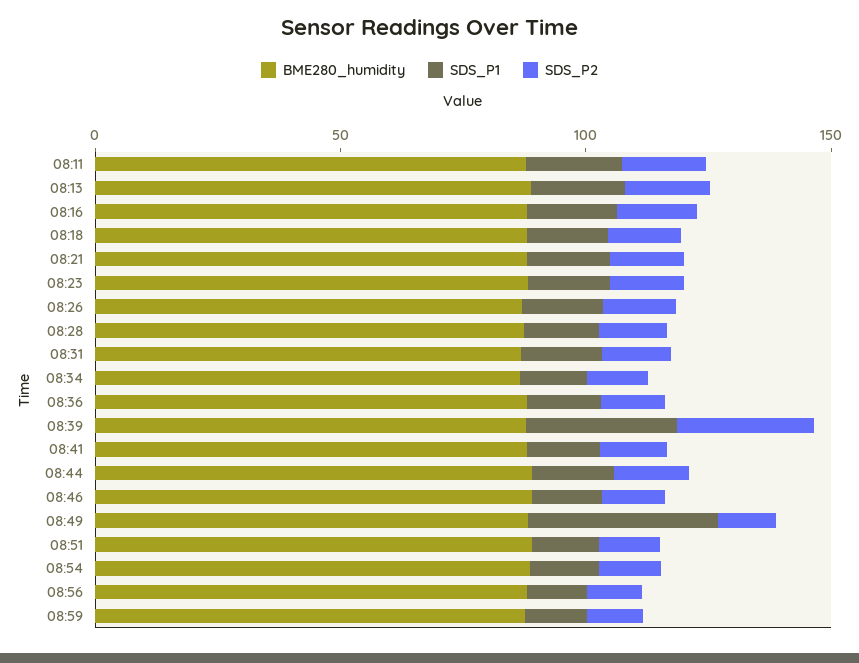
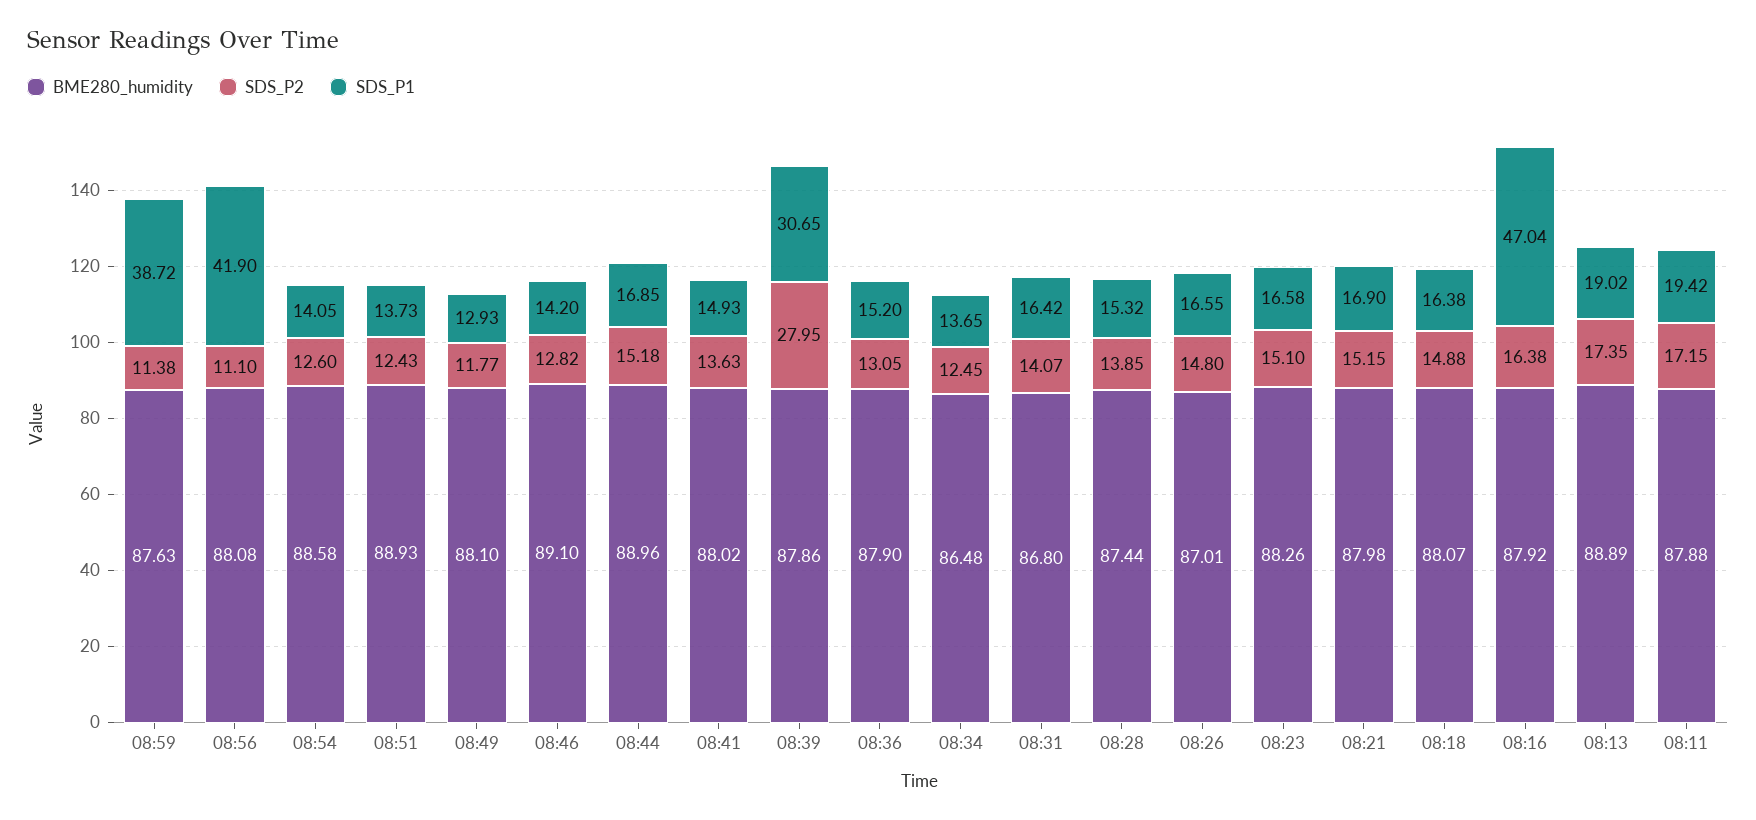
  {
    "BME280_humidity": {
      "08:11": 87.88,
      "08:13": 88.89,
      "08:16": 87.92,
      "08:18": 88.07,
      "08:21": 87.98,
      "08:23": 88.26,
      "08:26": 87.01,
      "08:28": 87.44,
      "08:31": 86.8,
      "08:34": 86.48,
      "08:36": 87.9,
      "08:39": 87.86,
      "08:41": 88.02,
      "08:44": 88.96,
      "08:46": 89.1,
      "08:49": 88.1,
      "08:51": 88.93,
      "08:54": 88.58,
      "08:56": 88.08,
      "08:59": 87.63
    },
    "SDS_P1": {
      "08:11": 19.42,
      "08:13": 19.02,
-     "08:16": 20,
+     "08:16": 47.04,
      "08:18": 16.38,
      "08:21": 16.9,
      "08:23": 16.58,
      "08:26": 16.55,
      "08:28": 15.32,
      "08:31": 16.42,
      "08:34": 13.65,
      "08:36": 15.2,
      "08:39": 30.65,
      "08:41": 14.93,
      "08:44": 16.85,
      "08:46": 14.2,
-     "08:49": 40,
+     "08:49": 12.93,
      "08:51": 13.73,
      "08:54": 14.05,
-     "08:56": 10,
+     "08:56": 41.9,
-     "08:59": 10
+     "08:59": 38.72
    },
    "SDS_P2": {
      "08:11": 17.15,
      "08:13": 17.35,
      "08:16": 16.38,
      "08:18": 14.88,
      "08:21": 15.15,
      "08:23": 15.1,
      "08:26": 14.8,
      "08:28": 13.85,
      "08:31": 14.07,
      "08:34": 12.45,
      "08:36": 13.05,
      "08:39": 27.95,
      "08:41": 13.63,
      "08:44": 15.18,
      "08:46": 12.82,
      "08:49": 11.77,
      "08:51": 12.43,
      "08:54": 12.6,
      "08:56": 11.1,
      "08:59": 11.38
    }
  }

